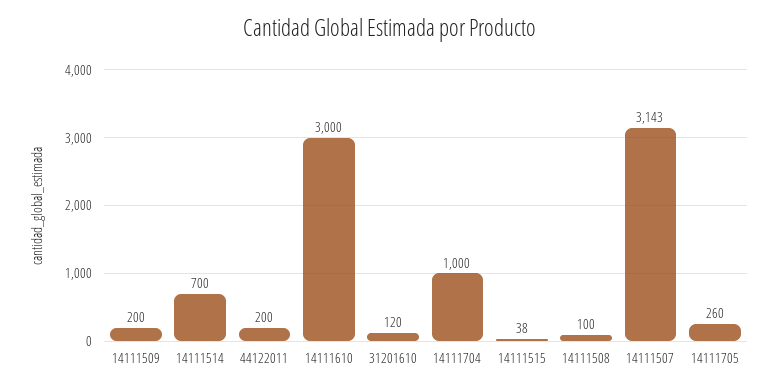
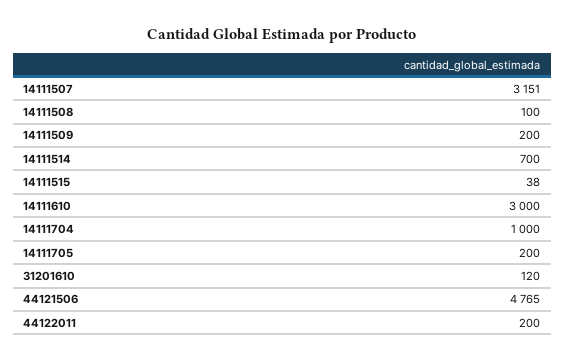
  {
    "14111509": 200,
    "14111514": 700,
    "44122011": 200,
    "14111610": 3000,
    "31201610": 120,
    "14111704": 1000,
    "14111515": 38,
    "14111508": 100,
-   "14111507": 3143,
+   "14111507": 3151,
-   "14111705": 260
+   "14111705": 200,
+   "44121506": 4765
  }

